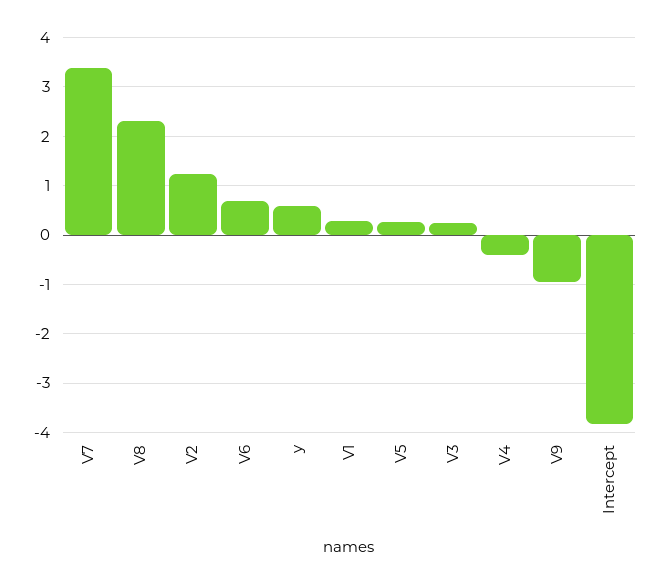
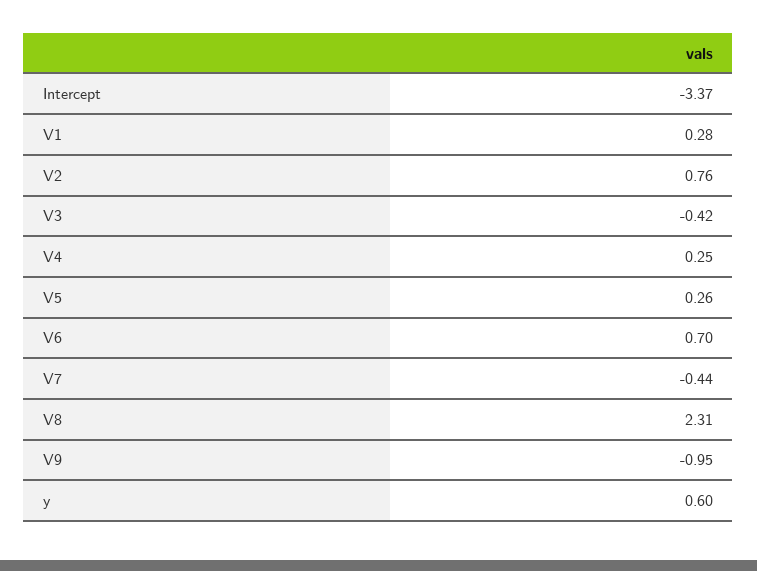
  {
-   "V7": 3.4,
+   "V7": -0.44,
    "V8": 2.31,
-   "V2": 1.2,
+   "V2": 0.76,
    "V6": 0.7,
    "y": 0.6,
    "V1": 0.28,
    "V5": 0.26,
-   "V3": 0.2,
+   "V3": -0.42,
-   "V4": -0.4,
+   "V4": 0.25,
    "V9": -0.95,
-   "Intercept": -3.8
+   "Intercept": -3.37
  }

